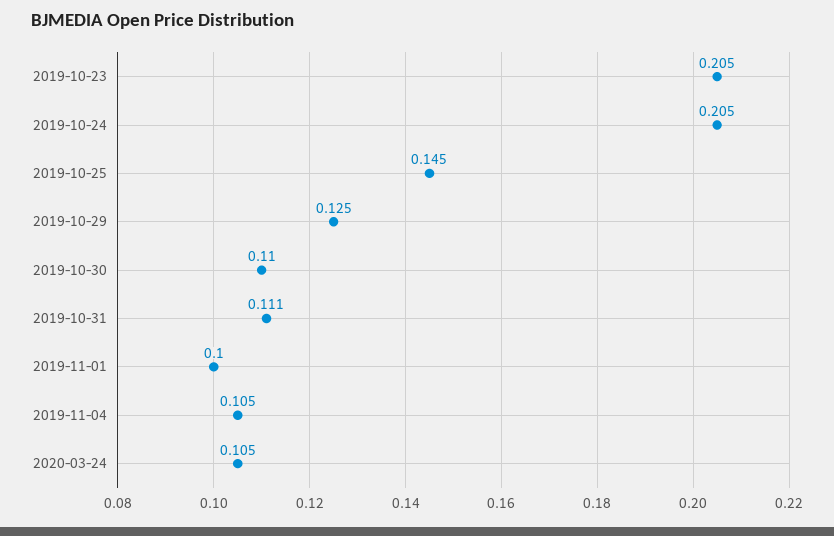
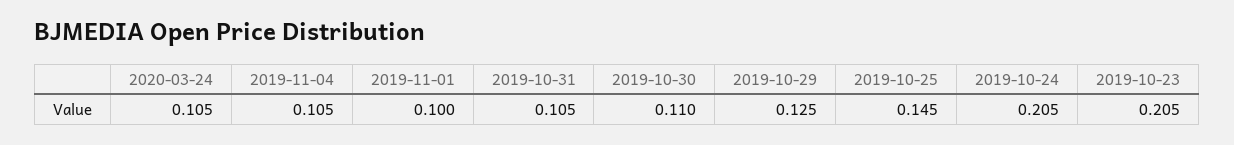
  {
    "2019-10-23": 0.205,
    "2019-10-24": 0.205,
    "2019-10-25": 0.145,
    "2019-10-29": 0.125,
    "2019-10-30": 0.11,
-   "2019-10-31": 0.111,
+   "2019-10-31": 0.105,
    "2019-11-01": 0.1,
    "2019-11-04": 0.105,
    "2020-03-24": 0.105
  }

